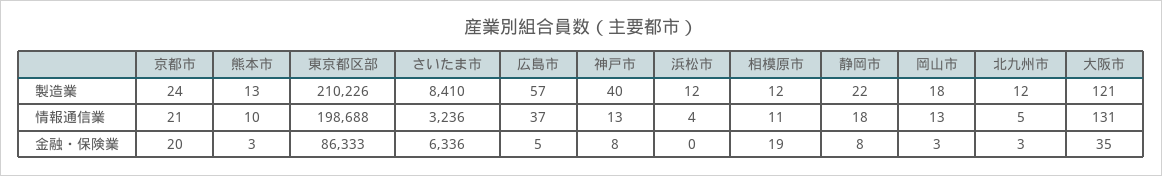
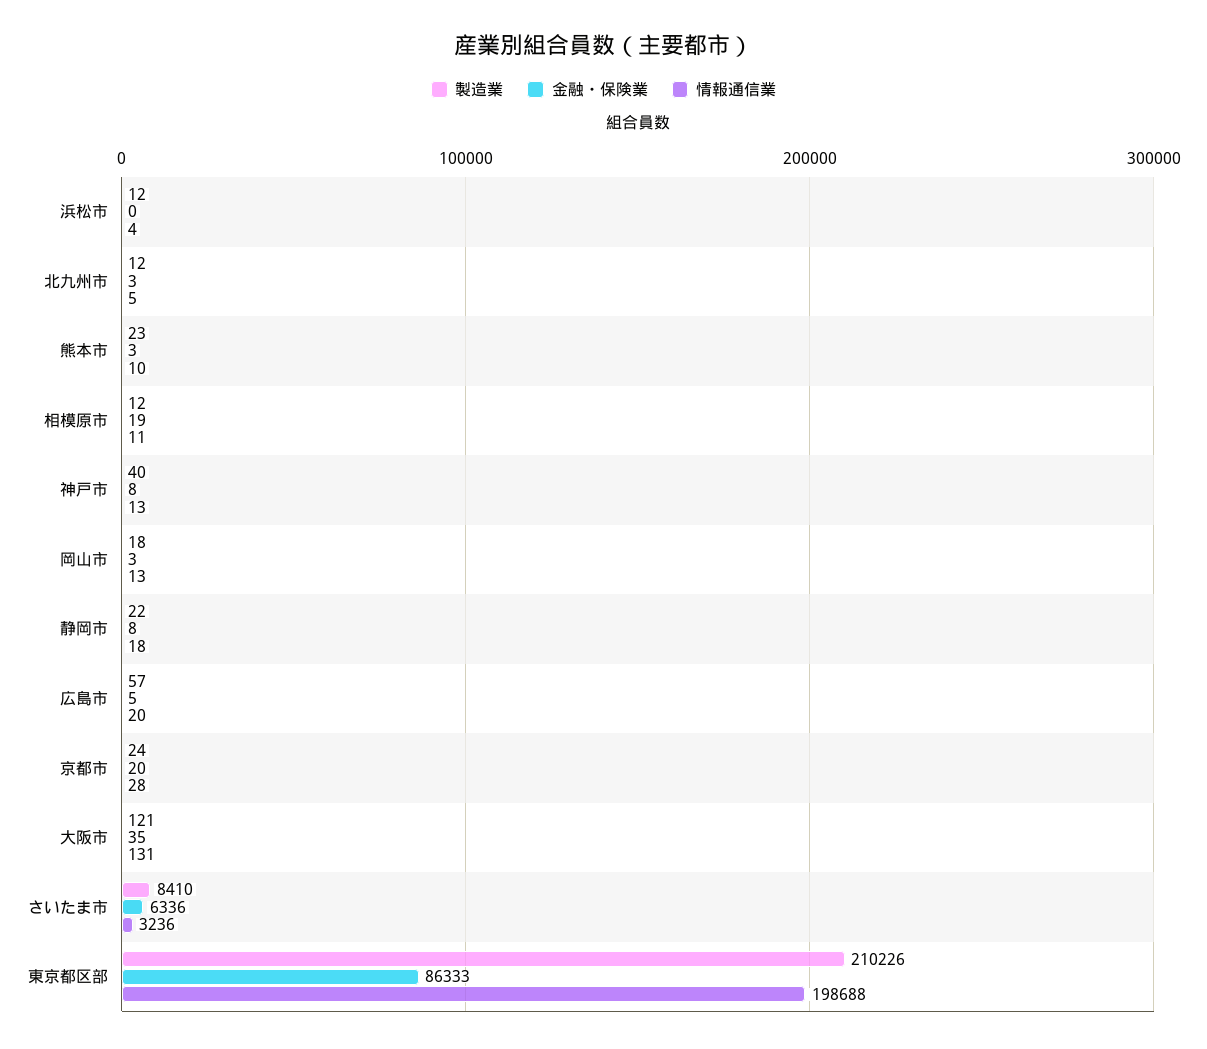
  {
    "製造業": {
      "京都市": 24,
-     "熊本市": 13,
+     "熊本市": 23,
      "東京都区部": 210226,
      "さいたま市": 8410,
      "広島市": 57,
      "神戸市": 40,
      "浜松市": 12,
      "相模原市": 12,
      "静岡市": 22,
      "岡山市": 18,
      "北九州市": 12,
      "大阪市": 121
    },
    "情報通信業": {
-     "京都市": 21,
+     "京都市": 28,
      "熊本市": 10,
      "東京都区部": 198688,
      "さいたま市": 3236,
-     "広島市": 37,
+     "広島市": 20,
      "神戸市": 13,
      "浜松市": 4,
      "相模原市": 11,
      "静岡市": 18,
      "岡山市": 13,
      "北九州市": 5,
      "大阪市": 131
    },
    "金融・保険業": {
      "京都市": 20,
      "熊本市": 3,
      "東京都区部": 86333,
      "さいたま市": 6336,
      "広島市": 5,
      "神戸市": 8,
      "浜松市": 0,
      "相模原市": 19,
      "静岡市": 8,
      "岡山市": 3,
      "北九州市": 3,
      "大阪市": 35
    }
  }

